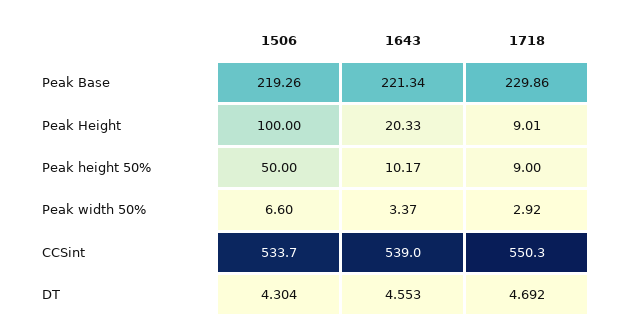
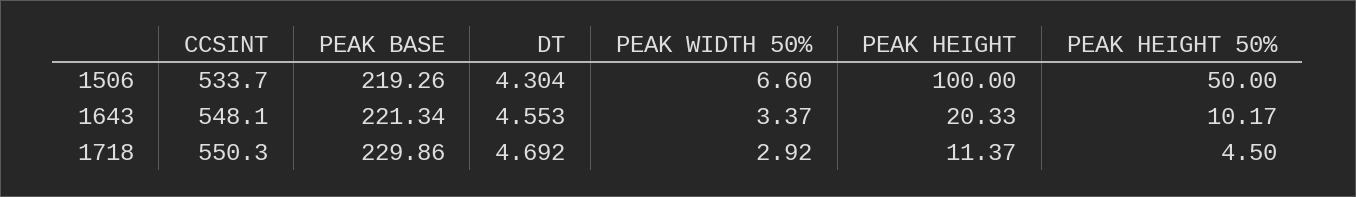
  {
    "1506": {
      "Peak Base": 219.26,
      "Peak Height": 100,
      "Peak height 50%": 50,
      "Peak width 50%": 6.6,
      "CCSint": 533.7,
      "DT": 4.304
    },
    "1643": {
      "Peak Base": 221.34,
      "Peak Height": 20.33,
      "Peak height 50%": 10.17,
      "Peak width 50%": 3.37,
-     "CCSint": 539,
+     "CCSint": 548.1,
      "DT": 4.553
    },
    "1718": {
      "Peak Base": 229.86,
-     "Peak Height": 9.01,
+     "Peak Height": 11.37,
-     "Peak height 50%": 9,
+     "Peak height 50%": 4.5,
      "Peak width 50%": 2.92,
      "CCSint": 550.3,
      "DT": 4.692
    }
  }

